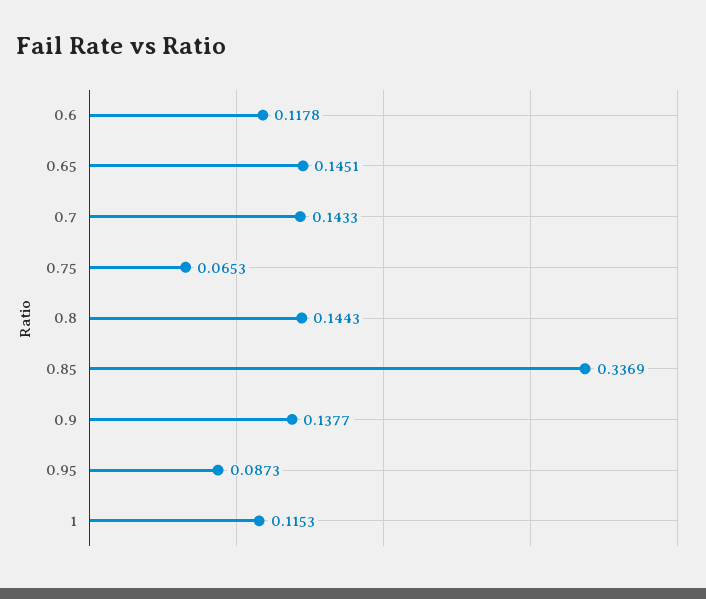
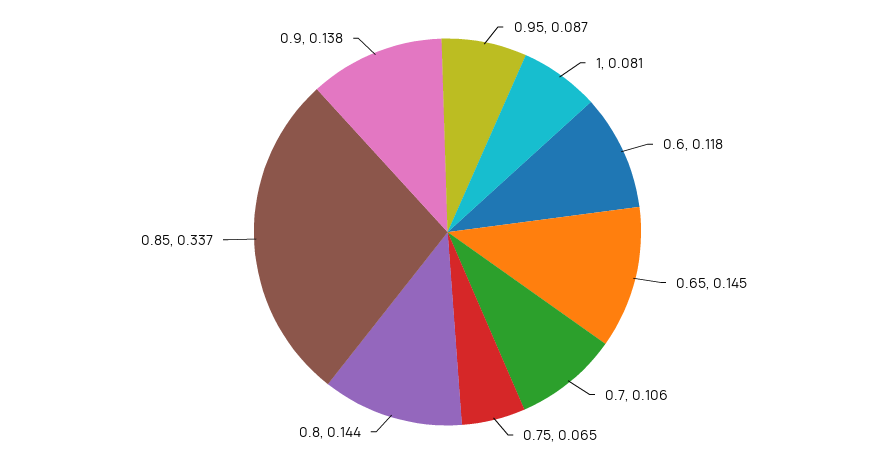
  {
    "0.6": 0.1178,
    "0.65": 0.1451,
-   "0.7": 0.1433,
+   "0.7": 0.106,
    "0.75": 0.0653,
    "0.8": 0.1443,
    "0.85": 0.3369,
    "0.9": 0.1377,
    "0.95": 0.0873,
-   "1": 0.1153
+   "1": 0.081
  }

